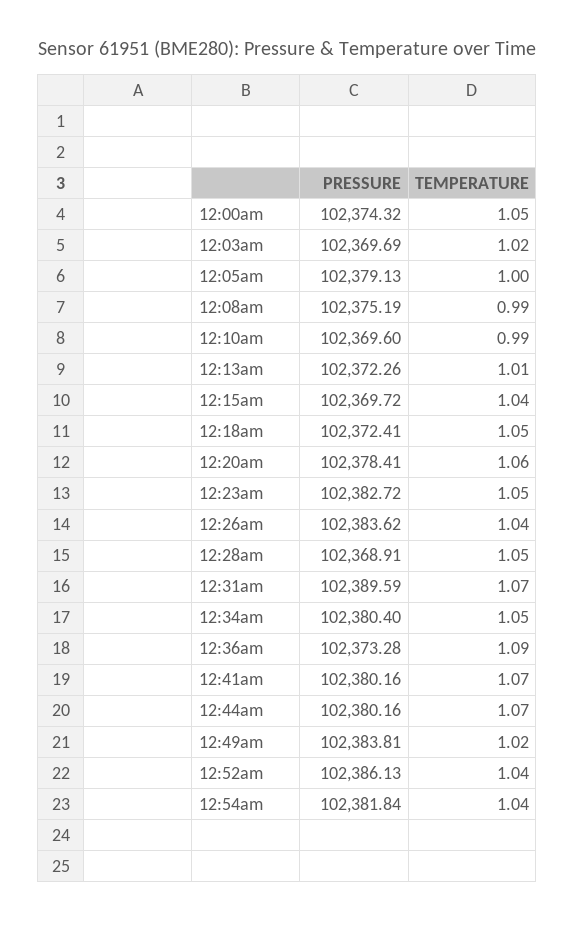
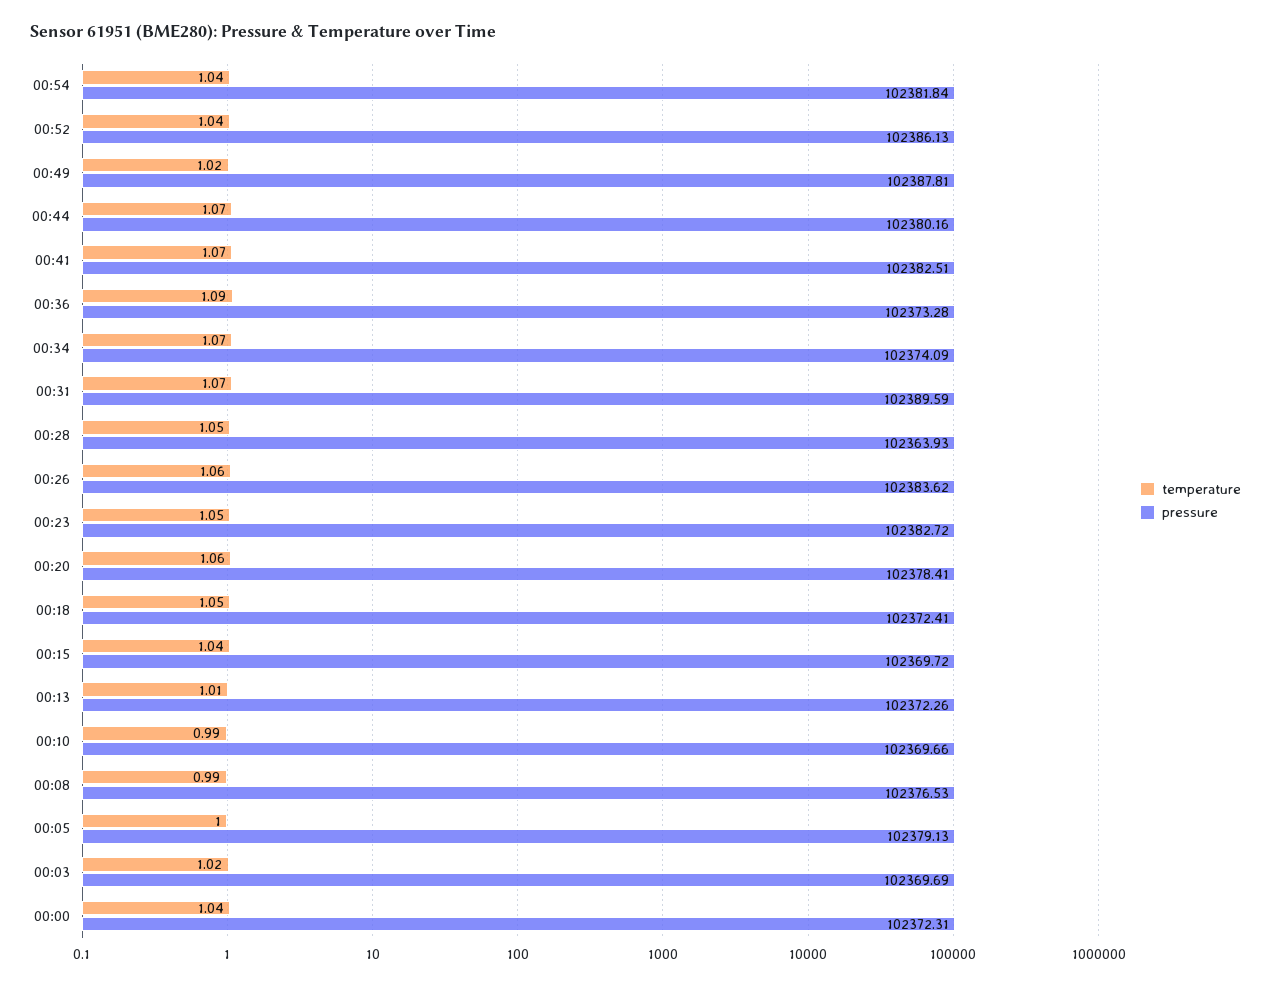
  {
    "PRESSURE": {
-     "12:00am": 102374.32,
+     "12:00am": 102372.31,
      "12:03am": 102369.69,
      "12:05am": 102379.13,
-     "12:08am": 102375.19,
+     "12:08am": 102376.53,
-     "12:10am": 102369.6,
+     "12:10am": 102369.66,
      "12:13am": 102372.26,
      "12:15am": 102369.72,
      "12:18am": 102372.41,
      "12:20am": 102378.41,
      "12:23am": 102382.72,
      "12:26am": 102383.62,
-     "12:28am": 102368.91,
+     "12:28am": 102363.93,
      "12:31am": 102389.59,
-     "12:34am": 102380.4,
+     "12:34am": 102374.09,
      "12:36am": 102373.28,
-     "12:41am": 102380.16,
+     "12:41am": 102382.51,
      "12:44am": 102380.16,
-     "12:49am": 102383.81,
+     "12:49am": 102387.81,
      "12:52am": 102386.13,
      "12:54am": 102381.84
    },
    "TEMPERATURE": {
-     "12:00am": 1.05,
+     "12:00am": 1.04,
      "12:03am": 1.02,
      "12:05am": 1,
      "12:08am": 0.99,
      "12:10am": 0.99,
      "12:13am": 1.01,
      "12:15am": 1.04,
      "12:18am": 1.05,
      "12:20am": 1.06,
      "12:23am": 1.05,
-     "12:26am": 1.04,
+     "12:26am": 1.06,
      "12:28am": 1.05,
      "12:31am": 1.07,
-     "12:34am": 1.05,
+     "12:34am": 1.07,
      "12:36am": 1.09,
      "12:41am": 1.07,
      "12:44am": 1.07,
      "12:49am": 1.02,
      "12:52am": 1.04,
      "12:54am": 1.04
    }
  }

